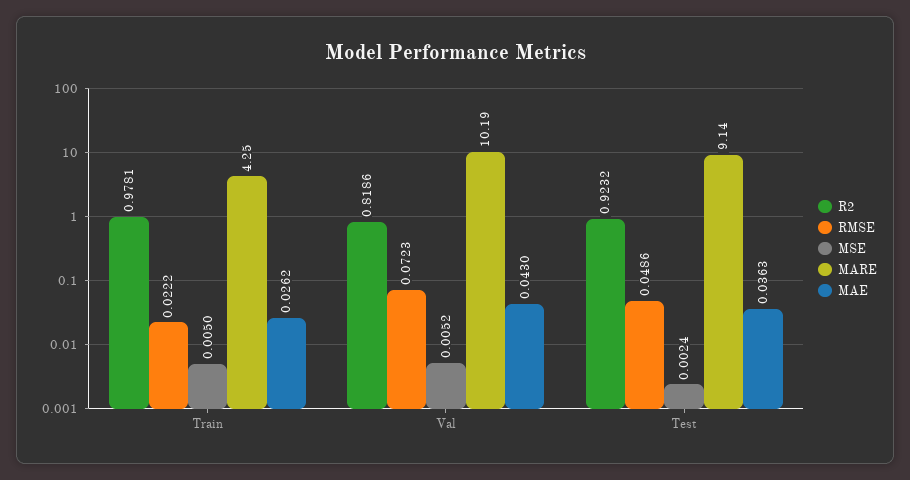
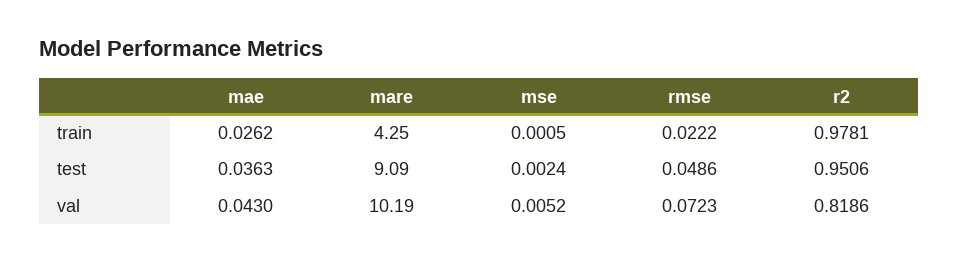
  {
    "R2": {
      "Train": 0.9781,
      "Val": 0.8186,
-     "Test": 0.9232
+     "Test": 0.9506
    },
    "RMSE": {
      "Train": 0.0222,
      "Val": 0.0723,
      "Test": 0.0486
    },
    "MSE": {
-     "Train": 0.005,
+     "Train": 0.0005,
      "Val": 0.0052,
      "Test": 0.0024
    },
    "MARE": {
      "Train": 4.25,
      "Val": 10.19,
-     "Test": 9.14
+     "Test": 9.09
    },
    "MAE": {
      "Train": 0.0262,
      "Val": 0.043,
      "Test": 0.0363
    }
  }

